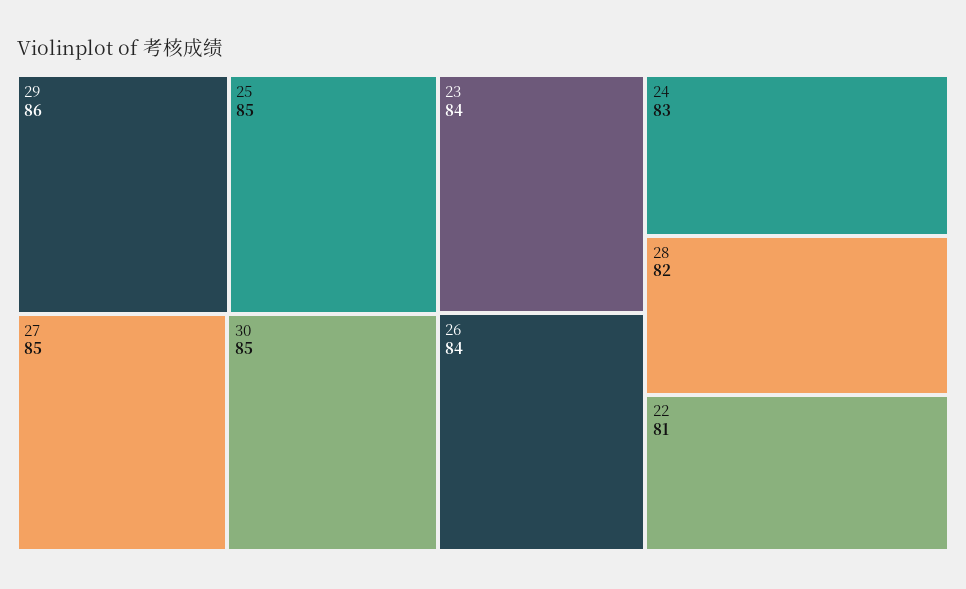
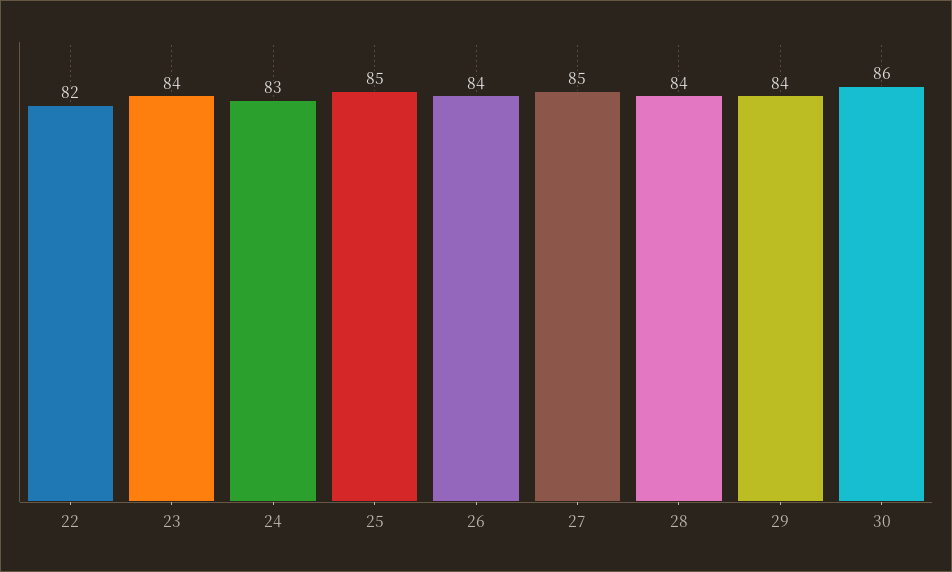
  {
-   "29": 86,
+   "29": 84,
    "25": 85,
    "27": 85,
-   "30": 85,
+   "30": 86,
    "23": 84,
    "26": 84,
    "24": 83,
-   "28": 82,
+   "28": 84,
-   "22": 81
+   "22": 82
  }

